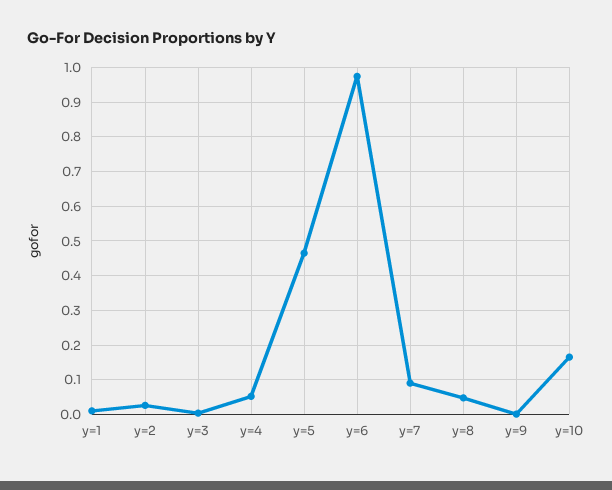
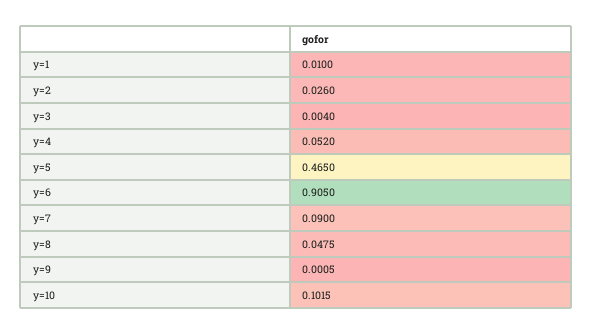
  {
    "y=1": 0.01,
    "y=2": 0.026,
    "y=3": 0.004,
    "y=4": 0.052,
    "y=5": 0.465,
-   "y=6": 0.98,
+   "y=6": 0.905,
    "y=7": 0.09,
    "y=8": 0.0475,
    "y=9": 0.0005,
-   "y=10": 0.16
+   "y=10": 0.1015
  }

